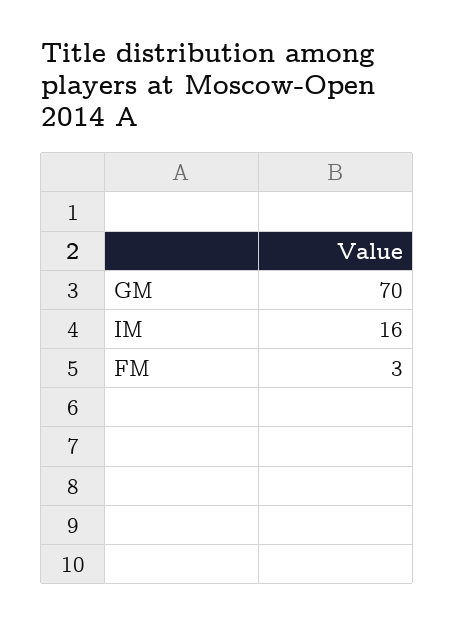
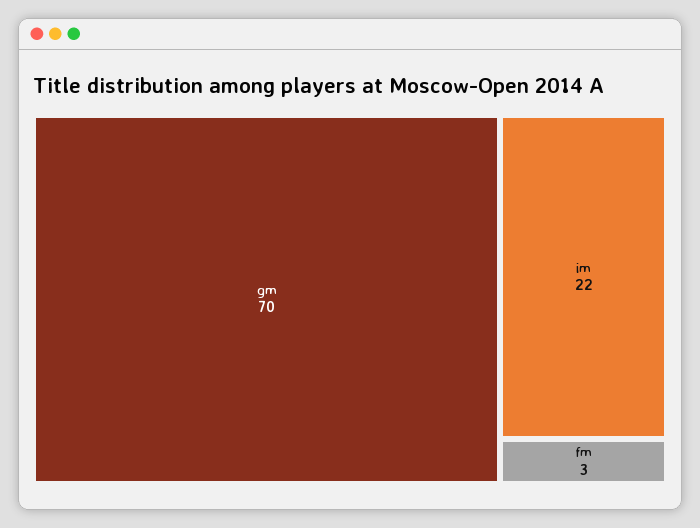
  {
    "GM": 70,
-   "IM": 16,
+   "IM": 22,
    "FM": 3
  }

